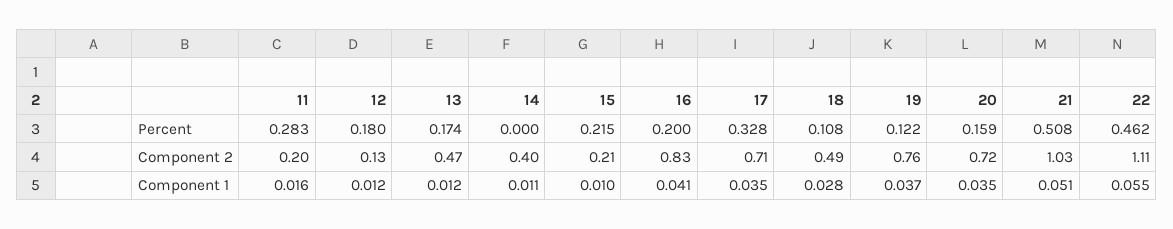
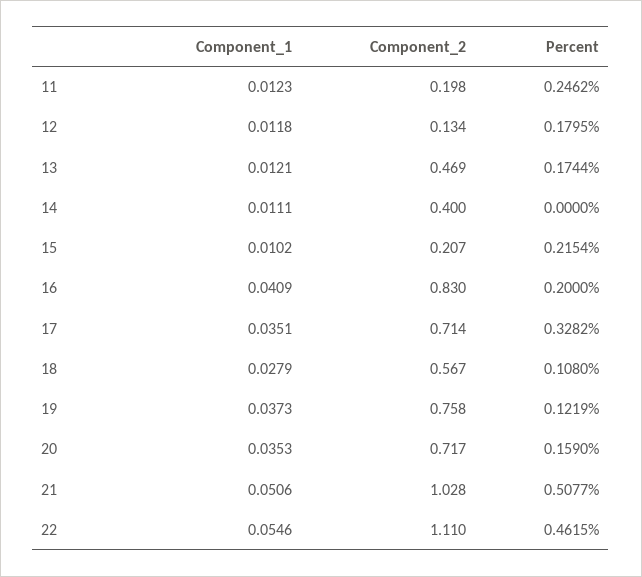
  {
    "11": {
-     "Percent": 0.283,
+     "Percent": 0.2462,
      "Component 2": 0.198,
-     "Component 1": 0.016
+     "Component 1": 0.0123
    },
    "12": {
      "Percent": 0.1795,
      "Component 2": 0.134,
      "Component 1": 0.0118
    },
    "13": {
      "Percent": 0.1744,
      "Component 2": 0.469,
      "Component 1": 0.0121
    },
    "14": {
      "Percent": 0,
      "Component 2": 0.4,
      "Component 1": 0.0111
    },
    "15": {
      "Percent": 0.2154,
      "Component 2": 0.207,
      "Component 1": 0.0102
    },
    "16": {
      "Percent": 0.2,
      "Component 2": 0.83,
      "Component 1": 0.0409
    },
    "17": {
      "Percent": 0.3282,
      "Component 2": 0.714,
      "Component 1": 0.0351
    },
    "18": {
      "Percent": 0.108,
-     "Component 2": 0.49,
+     "Component 2": 0.567,
      "Component 1": 0.0279
    },
    "19": {
      "Percent": 0.1219,
      "Component 2": 0.758,
      "Component 1": 0.0373
    },
    "20": {
      "Percent": 0.159,
      "Component 2": 0.717,
      "Component 1": 0.0353
    },
    "21": {
      "Percent": 0.5077,
      "Component 2": 1.028,
      "Component 1": 0.0506
    },
    "22": {
      "Percent": 0.4615,
      "Component 2": 1.11,
      "Component 1": 0.0546
    }
  }

